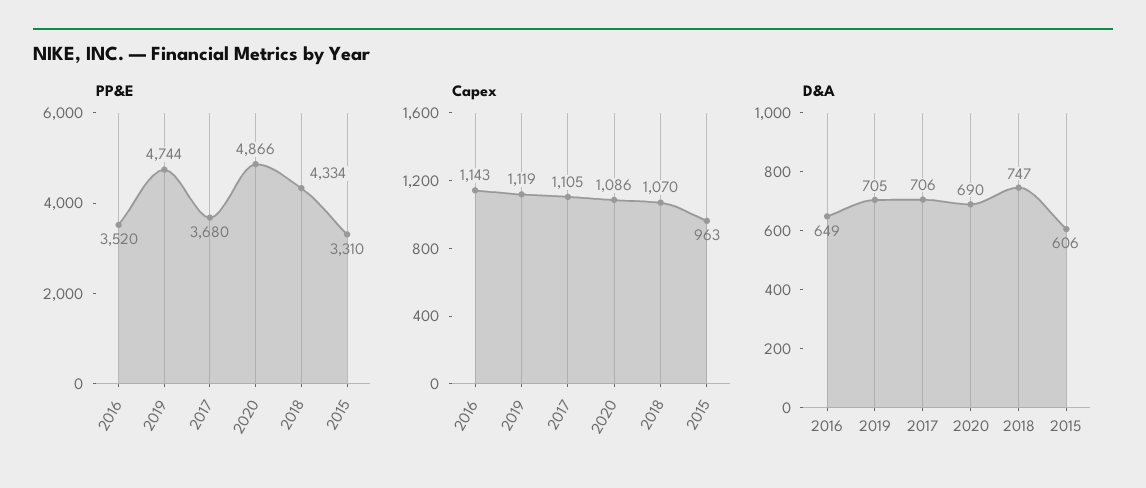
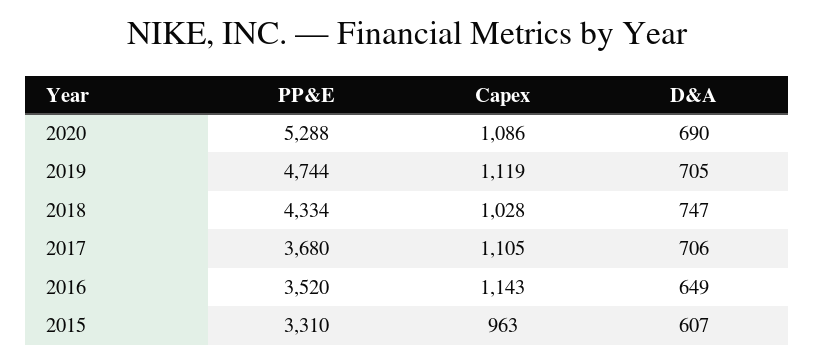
  {
    "PP&E": {
      "2016": 3520,
      "2019": 4744,
      "2017": 3680,
-     "2020": 4866,
+     "2020": 5288,
      "2018": 4334,
      "2015": 3310
    },
    "Capex": {
      "2016": 1143,
      "2019": 1119,
      "2017": 1105,
      "2020": 1086,
-     "2018": 1070,
+     "2018": 1028,
      "2015": 963
    },
    "D&A": {
      "2016": 649,
      "2019": 705,
      "2017": 706,
      "2020": 690,
      "2018": 747,
-     "2015": 606
+     "2015": 607
    }
  }

